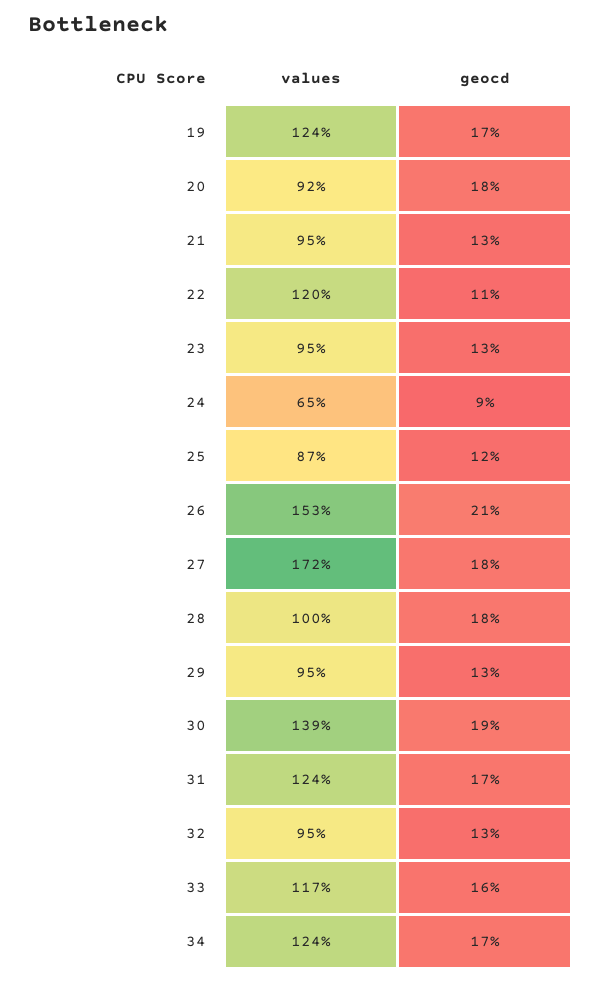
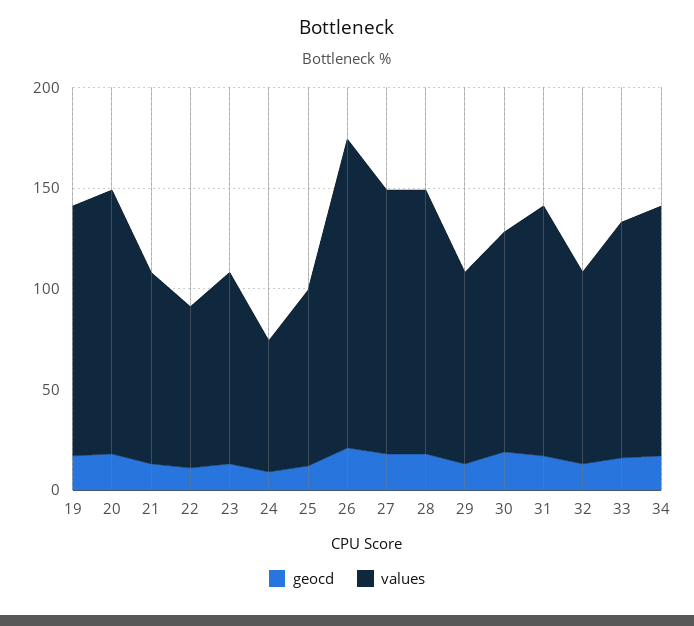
  {
    "values": {
      "19": 124,
-     "20": 92,
+     "20": 130,
      "21": 95,
-     "22": 120,
+     "22": 80,
      "23": 95,
      "24": 65,
      "25": 87,
      "26": 153,
-     "27": 172,
+     "27": 130,
-     "28": 100,
+     "28": 130,
      "29": 95,
-     "30": 139,
+     "30": 110,
      "31": 124,
      "32": 95,
      "33": 117,
      "34": 124
    },
    "geocd": {
      "19": 17,
      "20": 18,
      "21": 13,
      "22": 11,
      "23": 13,
      "24": 9,
      "25": 12,
      "26": 21,
      "27": 18,
      "28": 18,
      "29": 13,
      "30": 19,
      "31": 17,
      "32": 13,
      "33": 16,
      "34": 17
    }
  }

